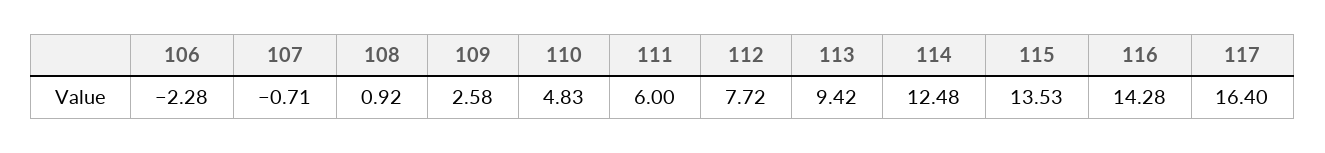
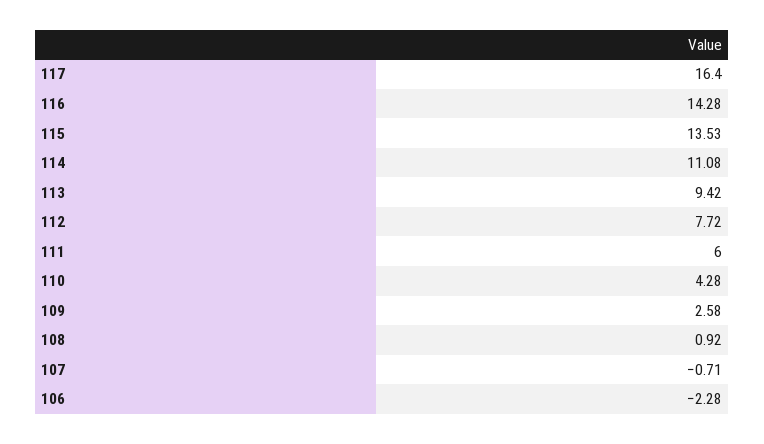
  {
    "106": -2.28,
    "107": -0.71,
    "108": 0.92,
    "109": 2.58,
-   "110": 4.83,
+   "110": 4.28,
    "111": 6,
    "112": 7.72,
    "113": 9.42,
-   "114": 12.48,
+   "114": 11.08,
    "115": 13.53,
    "116": 14.28,
    "117": 16.4
  }

